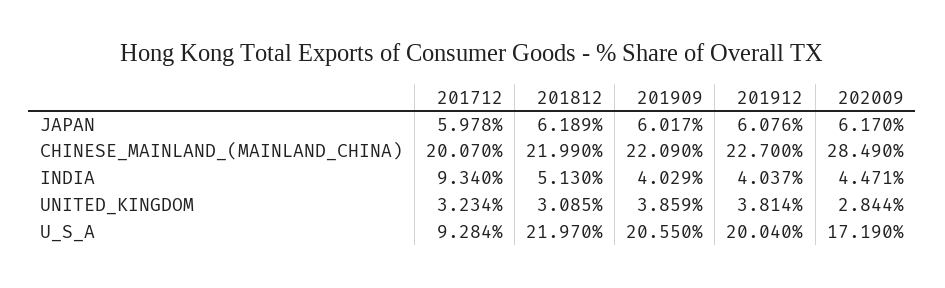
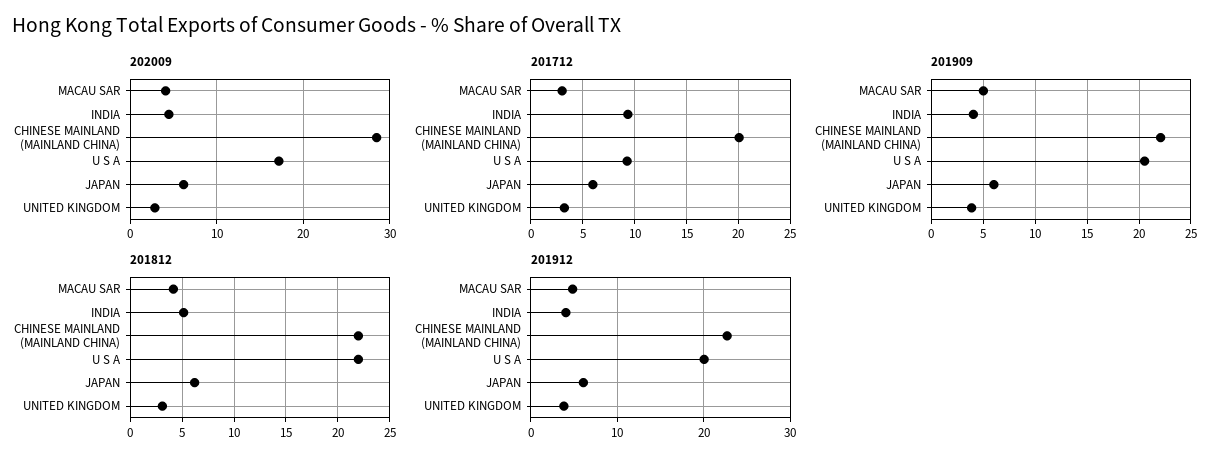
  {
    "201712": {
      "JAPAN": 5.978,
      "CHINESE_MAINLAND_(MAINLAND_CHINA)": 20.07,
      "INDIA": 9.34,
      "UNITED_KINGDOM": 3.234,
-     "U_S_A": 9.284
+     "U_S_A": 9.284,
+     "MACAU SAR": 3
    },
    "201812": {
      "JAPAN": 6.189,
      "CHINESE_MAINLAND_(MAINLAND_CHINA)": 21.99,
      "INDIA": 5.13,
      "UNITED_KINGDOM": 3.085,
-     "U_S_A": 21.97
+     "U_S_A": 21.97,
+     "MACAU SAR": 4
    },
    "201909": {
      "JAPAN": 6.017,
      "CHINESE_MAINLAND_(MAINLAND_CHINA)": 22.09,
      "INDIA": 4.029,
      "UNITED_KINGDOM": 3.859,
-     "U_S_A": 20.55
+     "U_S_A": 20.55,
+     "MACAU SAR": 5
    },
    "201912": {
      "JAPAN": 6.076,
      "CHINESE_MAINLAND_(MAINLAND_CHINA)": 22.7,
      "INDIA": 4.037,
      "UNITED_KINGDOM": 3.814,
-     "U_S_A": 20.04
+     "U_S_A": 20.04,
+     "MACAU SAR": 5
    },
    "202009": {
      "JAPAN": 6.17,
      "CHINESE_MAINLAND_(MAINLAND_CHINA)": 28.49,
      "INDIA": 4.471,
      "UNITED_KINGDOM": 2.844,
-     "U_S_A": 17.19
+     "U_S_A": 17.19,
+     "MACAU SAR": 4
    }
  }

